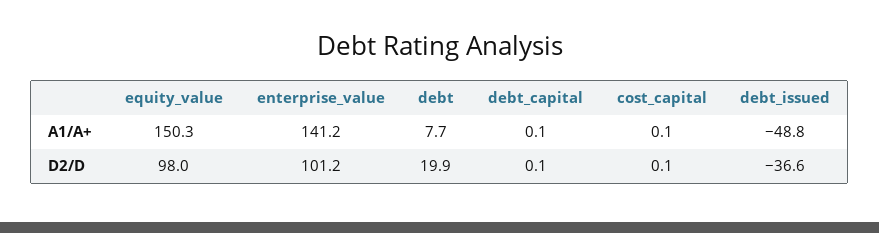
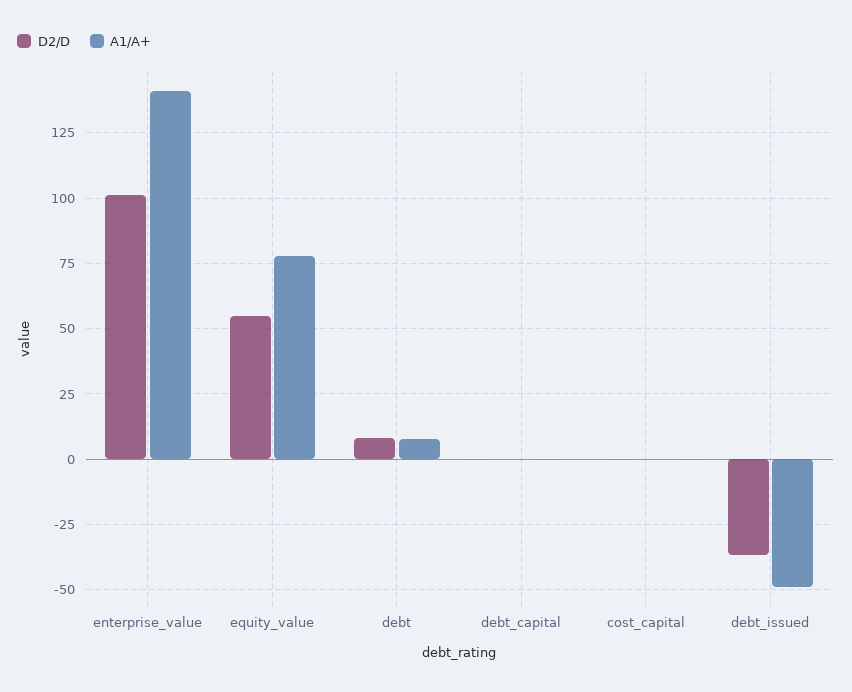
  {
    "A1/A+": {
-     "equity_value": 150.3,
+     "equity_value": 77.5,
      "enterprise_value": 141.2,
      "debt": 7.7,
      "debt_capital": 0.1,
      "cost_capital": 0.1,
      "debt_issued": -48.8
    },
    "D2/D": {
-     "equity_value": 98,
+     "equity_value": 55,
      "enterprise_value": 101.2,
-     "debt": 19.9,
+     "debt": 7.5,
      "debt_capital": 0.1,
      "cost_capital": 0.1,
      "debt_issued": -36.6
    }
  }

